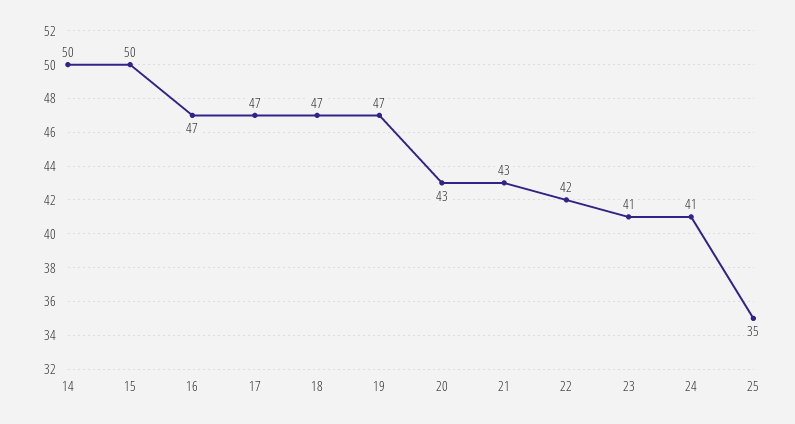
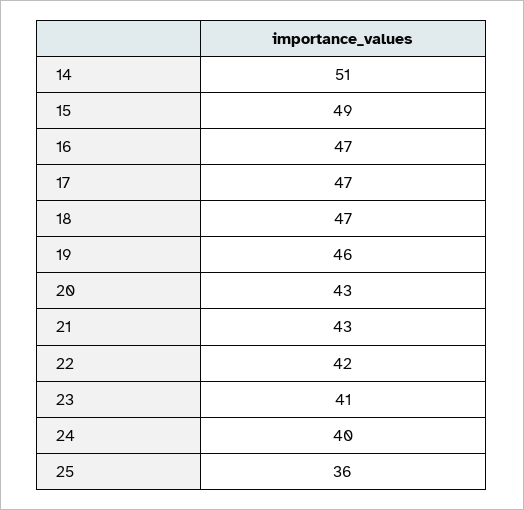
  {
-   "14": 50,
+   "14": 51,
-   "15": 50,
+   "15": 49,
    "16": 47,
    "17": 47,
    "18": 47,
-   "19": 47,
+   "19": 46,
    "20": 43,
    "21": 43,
    "22": 42,
    "23": 41,
-   "24": 41,
+   "24": 40,
-   "25": 35
+   "25": 36
  }

